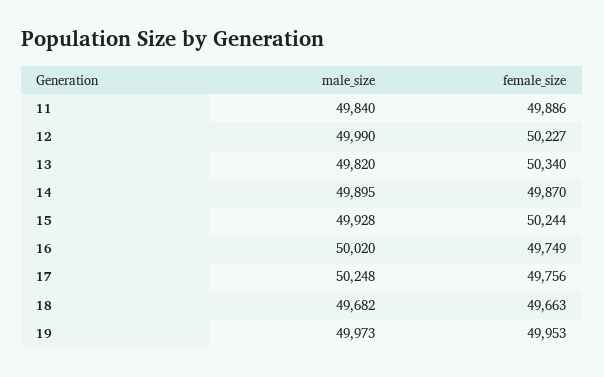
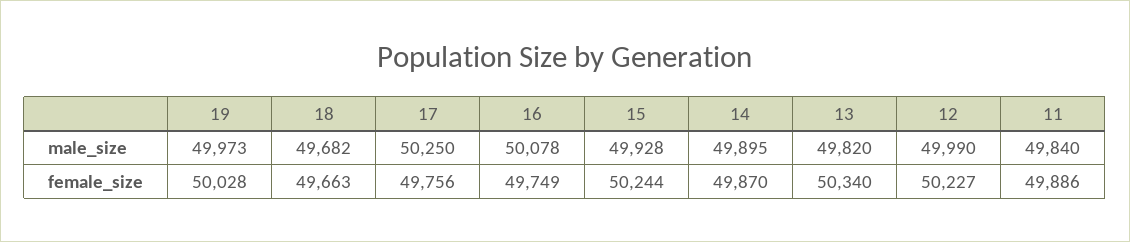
  {
    "male_size": {
      "11": 49840,
      "12": 49990,
      "13": 49820,
      "14": 49895,
      "15": 49928,
-     "16": 50020,
+     "16": 50078,
-     "17": 50248,
+     "17": 50250,
      "18": 49682,
      "19": 49973
    },
    "female_size": {
      "11": 49886,
      "12": 50227,
      "13": 50340,
      "14": 49870,
      "15": 50244,
      "16": 49749,
      "17": 49756,
      "18": 49663,
-     "19": 49953
+     "19": 50028
    }
  }

